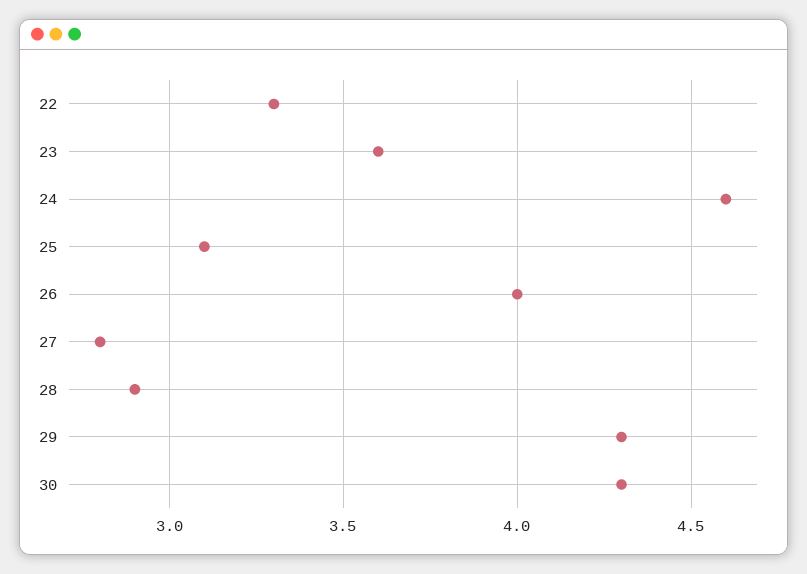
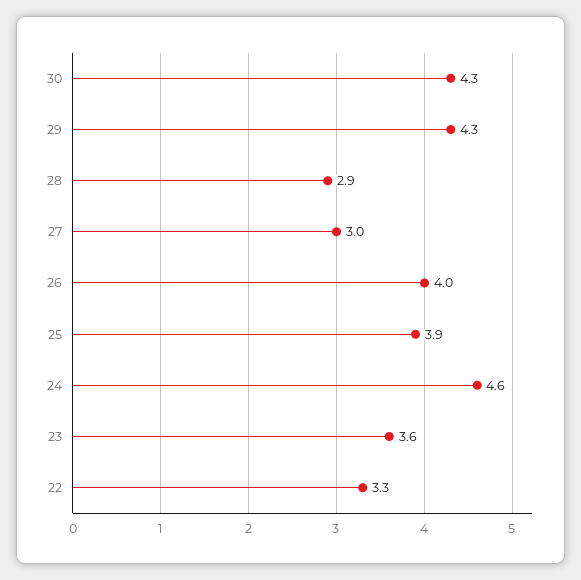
  {
    "22": 3.3,
    "23": 3.6,
    "24": 4.6,
-   "25": 3.1,
+   "25": 3.9,
    "26": 4,
-   "27": 2.8,
+   "27": 3,
    "28": 2.9,
    "29": 4.3,
    "30": 4.3
  }

